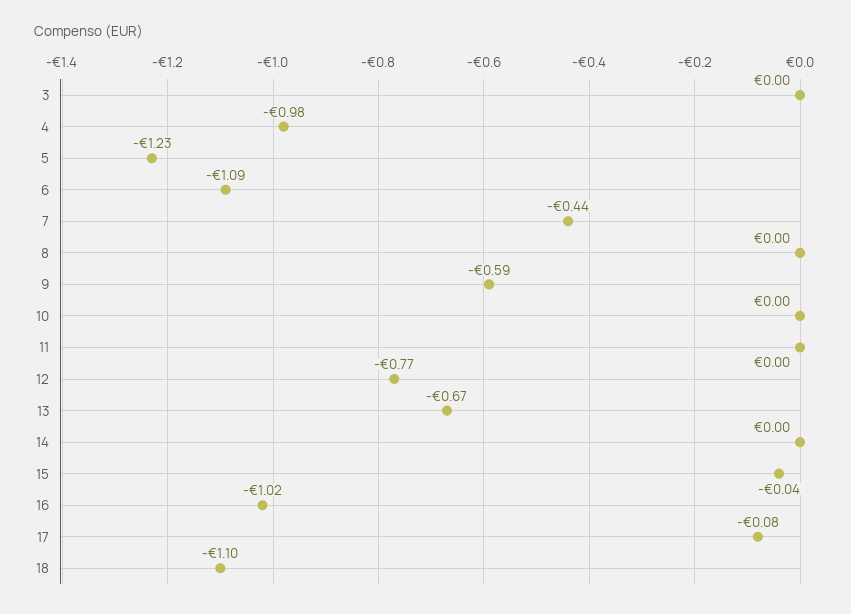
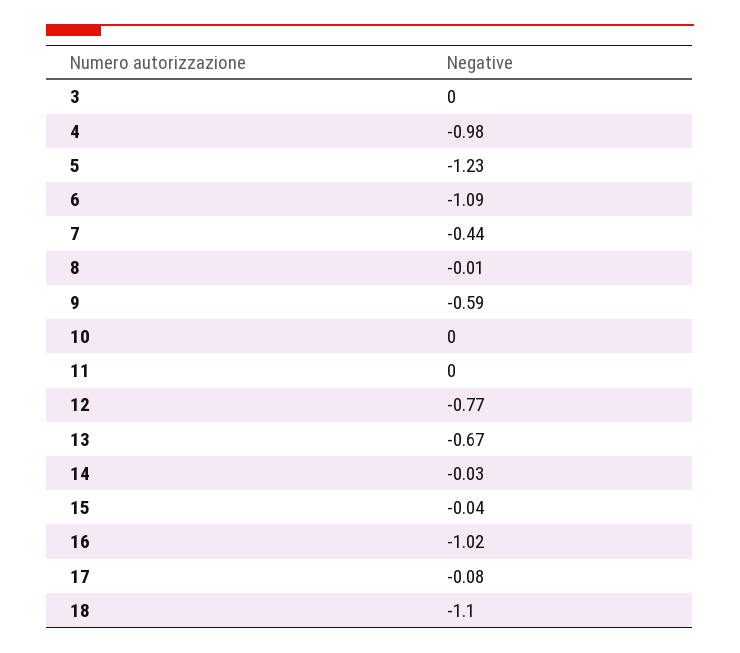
  {
    "3": 0,
    "4": -0.98,
    "5": -1.23,
    "6": -1.09,
    "7": -0.44,
-   "8": 0,
+   "8": -0.01,
    "9": -0.59,
    "10": 0,
    "11": 0,
    "12": -0.77,
    "13": -0.67,
-   "14": 0,
+   "14": -0.03,
    "15": -0.04,
    "16": -1.02,
    "17": -0.08,
    "18": -1.1
  }

